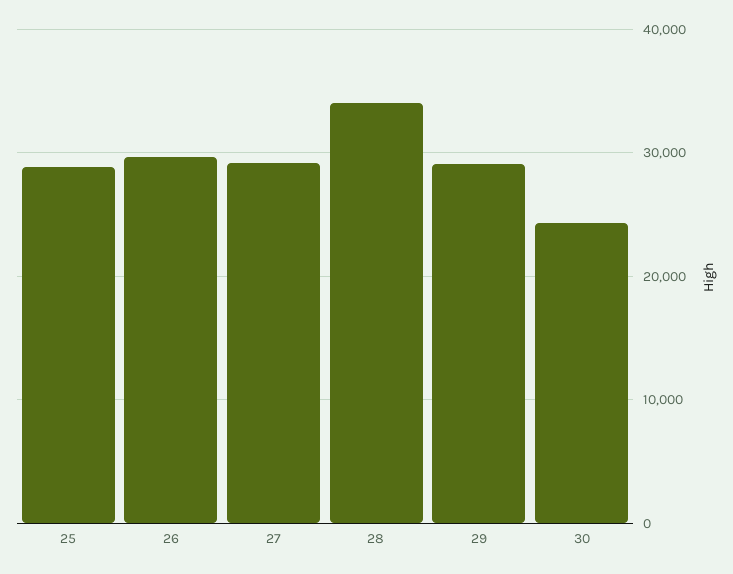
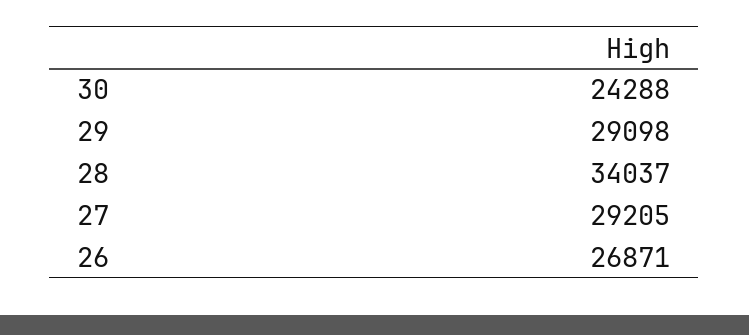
  {
-   "25": 29000,
-   "26": 30000,
+   "26": 26871,
    "27": 29205,
    "28": 34037,
    "29": 29098,
    "30": 24288
  }

